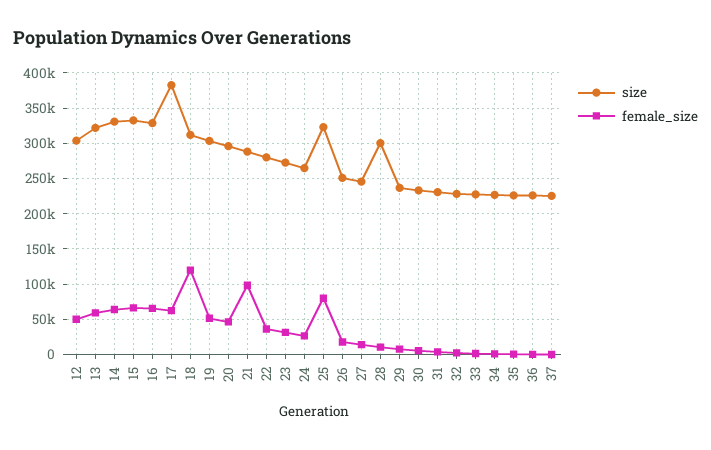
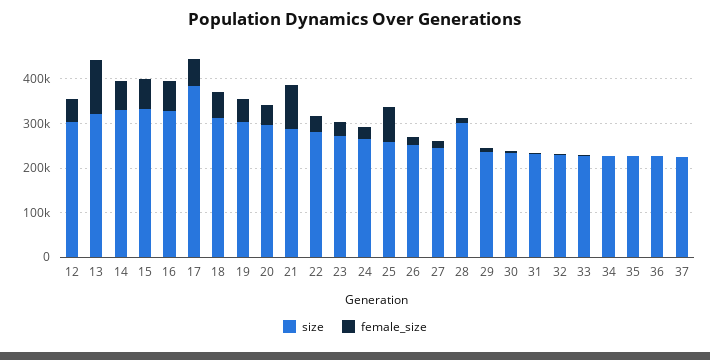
  {
    "size": {
      "12": 300000,
      "13": 320000,
      "14": 330000,
      "15": 330000,
      "16": 330000,
      "17": 380000,
      "18": 310000,
      "19": 300000,
      "20": 300000,
      "21": 290000,
      "22": 280000,
      "23": 270000,
      "24": 270000,
-     "25": 320000,
+     "25": 260000,
      "26": 250000,
      "27": 250000,
      "28": 300000,
      "29": 240000,
      "30": 230000,
      "31": 230000,
      "32": 230000,
      "33": 230000,
      "34": 230000,
      "35": 230000,
      "36": 230000,
      "37": 230000
    },
    "female_size": {
      "12": 50000,
-     "13": 60000,
+     "13": 120000,
      "14": 60000,
      "15": 70000,
      "16": 70000,
      "17": 60000,
-     "18": 120000,
+     "18": 60000,
      "19": 50000,
      "20": 50000,
      "21": 100000,
      "22": 40000,
      "23": 30000,
      "24": 30000,
      "25": 80000,
      "26": 20000,
      "27": 10000,
      "28": 10000,
      "29": 10000,
      "30": 10000,
      "31": 0,
      "32": 0,
      "33": 0,
      "34": 0,
      "35": 0,
      "36": 0,
      "37": 0
    }
  }

